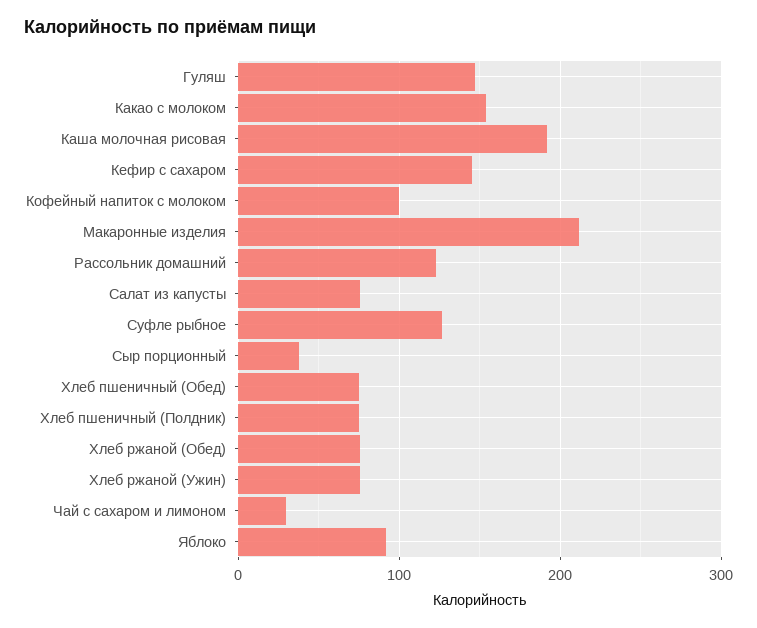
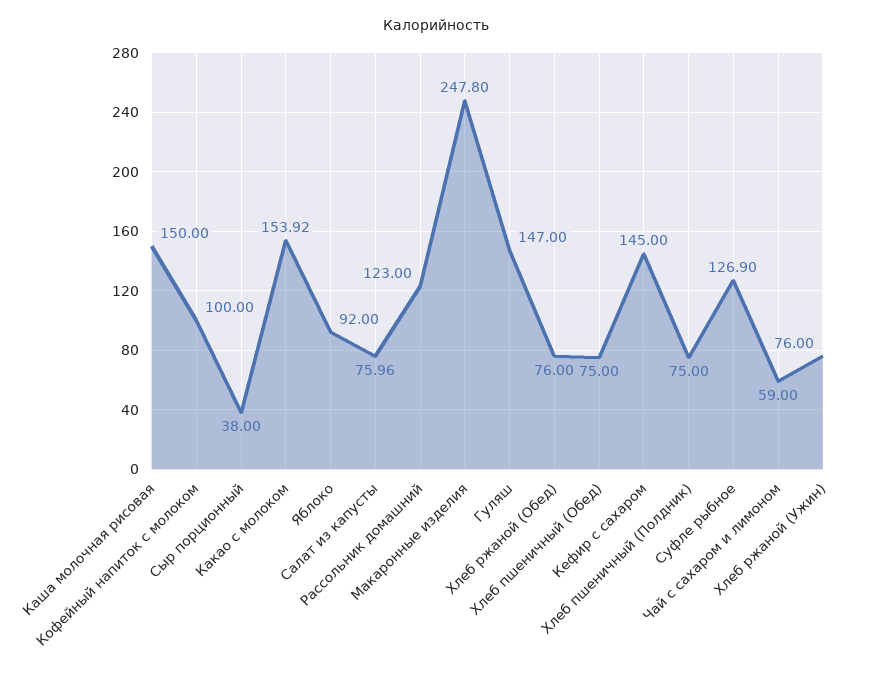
  {
    "Гуляш": 147,
    "Какао с молоком": 153.92,
-   "Каша молочная рисовая": 190,
+   "Каша молочная рисовая": 150,
    "Кефир с сахаром": 145,
    "Кофейный напиток с молоком": 100,
-   "Макаронные изделия": 210,
+   "Макаронные изделия": 247.8,
    "Рассольник домашний": 123,
    "Салат из капусты": 75.96,
    "Суфле рыбное": 126.9,
    "Сыр порционный": 38,
    "Хлеб пшеничный (Обед)": 75,
    "Хлеб пшеничный (Полдник)": 75,
    "Хлеб ржаной (Обед)": 76,
    "Хлеб ржаной (Ужин)": 76,
-   "Чай с сахаром и лимоном": 30,
+   "Чай с сахаром и лимоном": 59,
    "Яблоко": 92
  }

